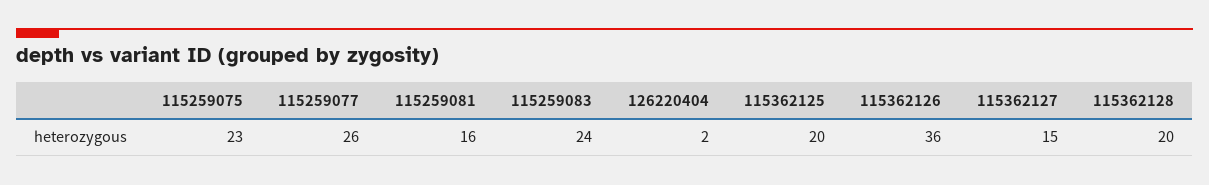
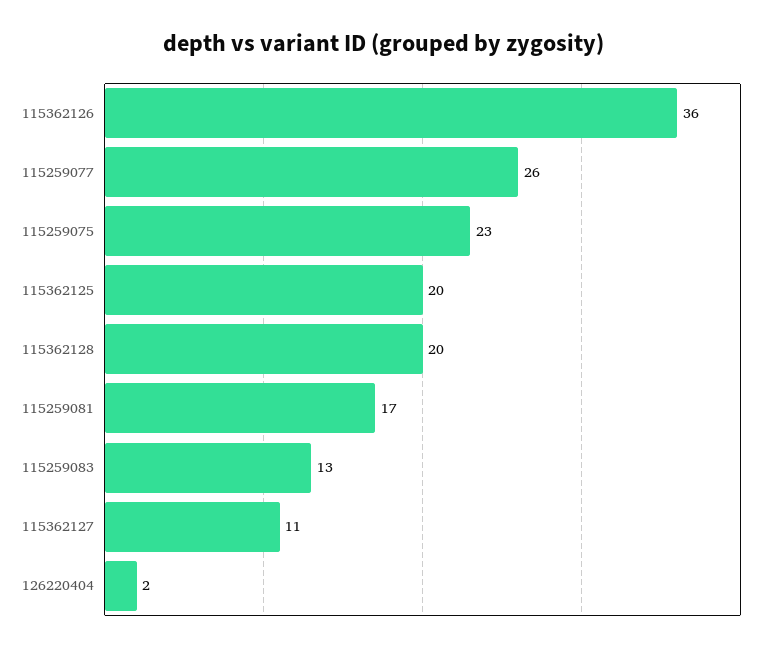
  {
    "115259075": 23,
    "115259077": 26,
-   "115259081": 16,
+   "115259081": 17,
-   "115259083": 24,
+   "115259083": 13,
    "126220404": 2,
    "115362125": 20,
    "115362126": 36,
-   "115362127": 15,
+   "115362127": 11,
    "115362128": 20
  }

